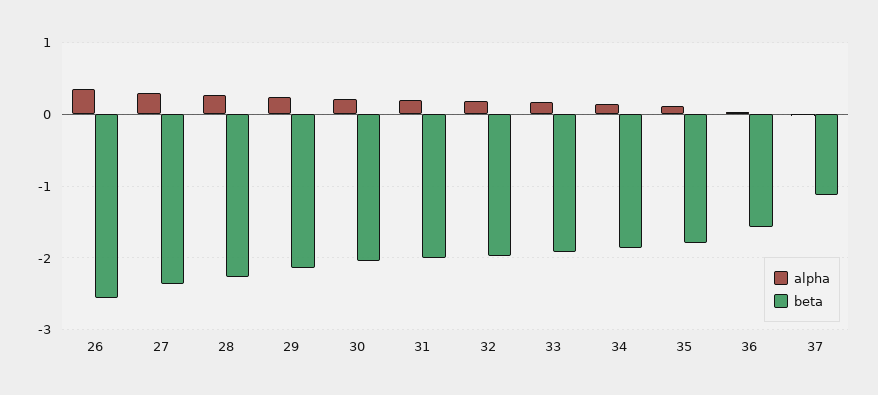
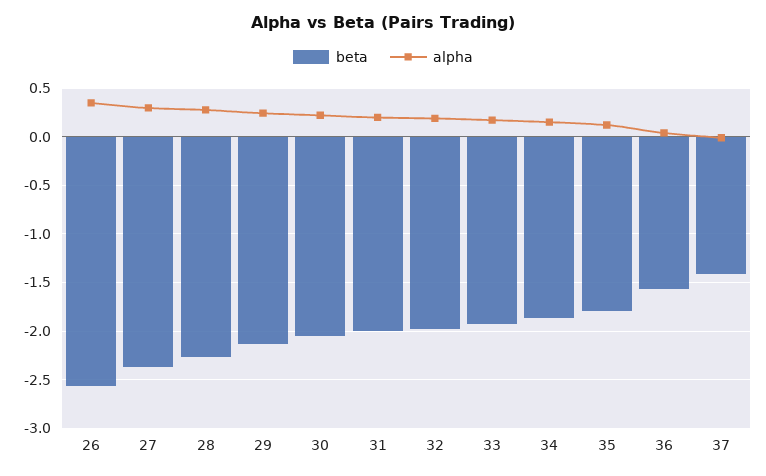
  {
    "alpha": {
      "26": 0.3,
      "27": 0.3,
      "28": 0.3,
      "29": 0.2,
      "30": 0.2,
      "31": 0.2,
      "32": 0.2,
      "33": 0.2,
      "34": 0.1,
      "35": 0.1,
      "36": 0,
      "37": 0
    },
    "beta": {
      "26": -2.6,
      "27": -2.4,
      "28": -2.3,
      "29": -2.1,
      "30": -2,
      "31": -2,
      "32": -2,
      "33": -1.9,
      "34": -1.9,
      "35": -1.8,
      "36": -1.6,
-     "37": -1.1
+     "37": -1.4
    }
  }

